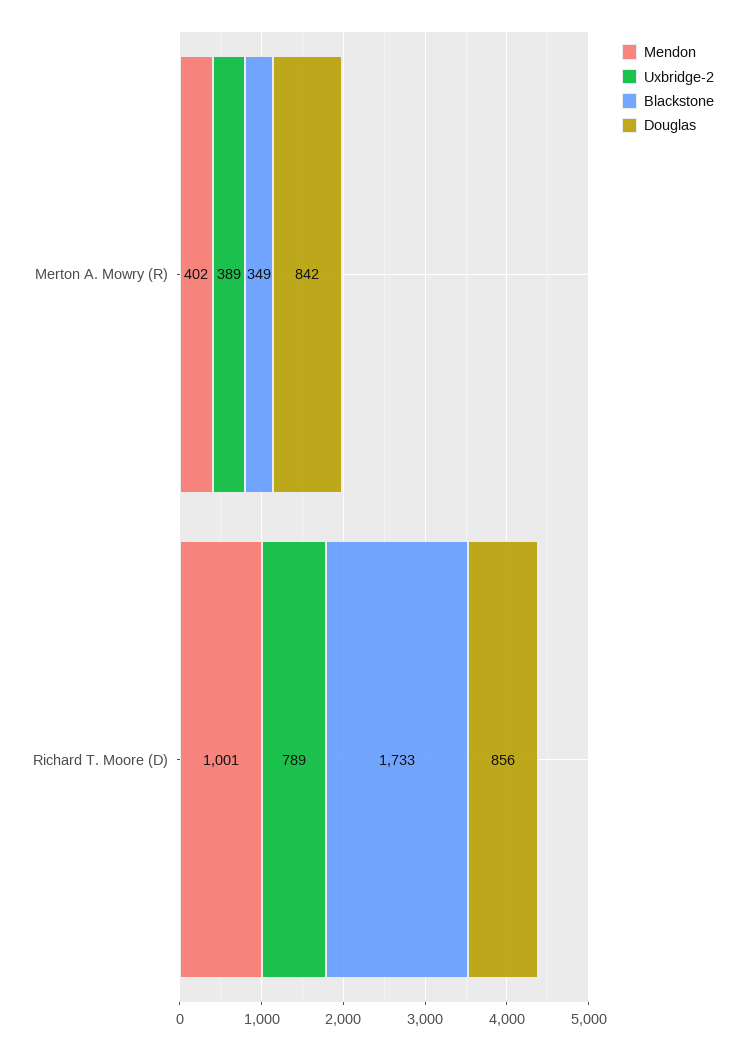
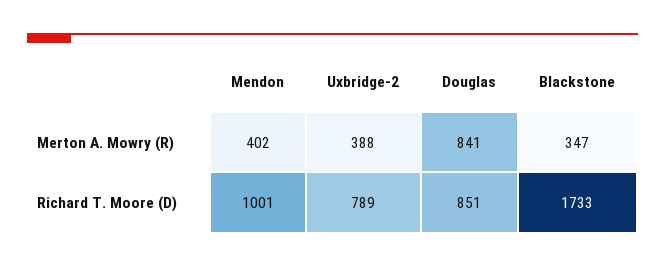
  {
    "Mendon": {
      "Merton A. Mowry (R)": 402,
      "Richard T. Moore (D)": 1001
    },
    "Uxbridge-2": {
-     "Merton A. Mowry (R)": 389,
+     "Merton A. Mowry (R)": 388,
      "Richard T. Moore (D)": 789
    },
    "Blackstone": {
-     "Merton A. Mowry (R)": 349,
+     "Merton A. Mowry (R)": 347,
      "Richard T. Moore (D)": 1733
    },
    "Douglas": {
-     "Merton A. Mowry (R)": 842,
+     "Merton A. Mowry (R)": 841,
-     "Richard T. Moore (D)": 856
+     "Richard T. Moore (D)": 851
    }
  }

